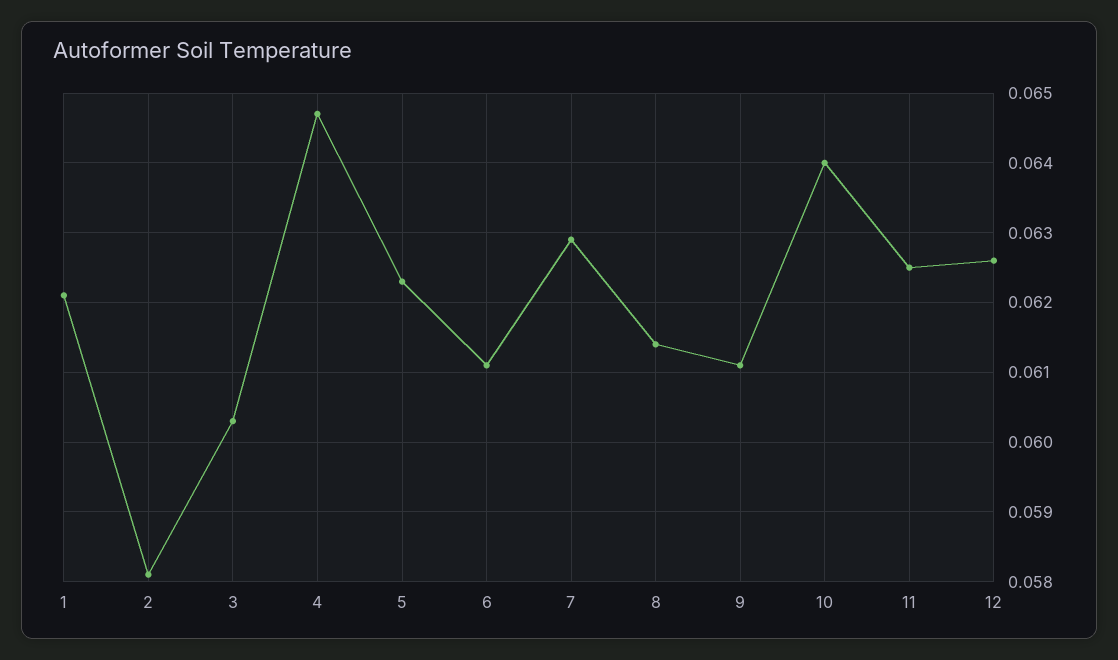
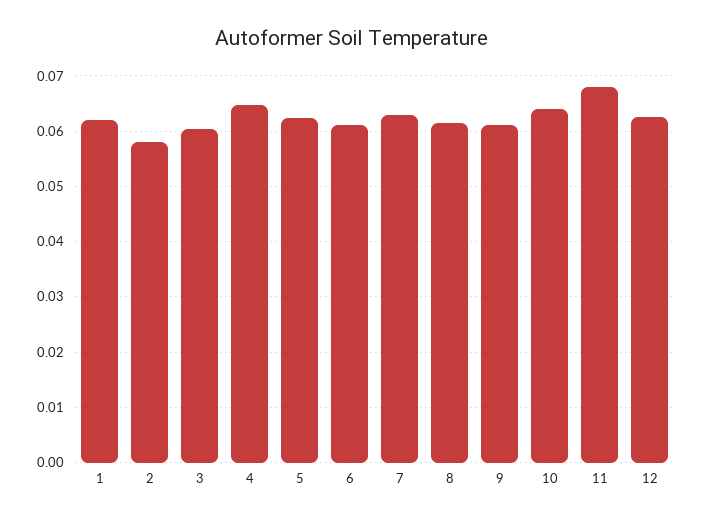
  {
    "1": 0.0621,
    "2": 0.0581,
    "3": 0.0603,
    "4": 0.0647,
    "5": 0.0623,
    "6": 0.0611,
    "7": 0.0629,
    "8": 0.0614,
    "9": 0.0611,
    "10": 0.064,
-   "11": 0.0625,
+   "11": 0.068,
    "12": 0.0626
  }

